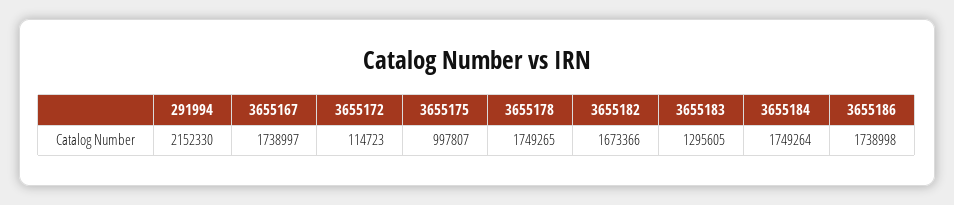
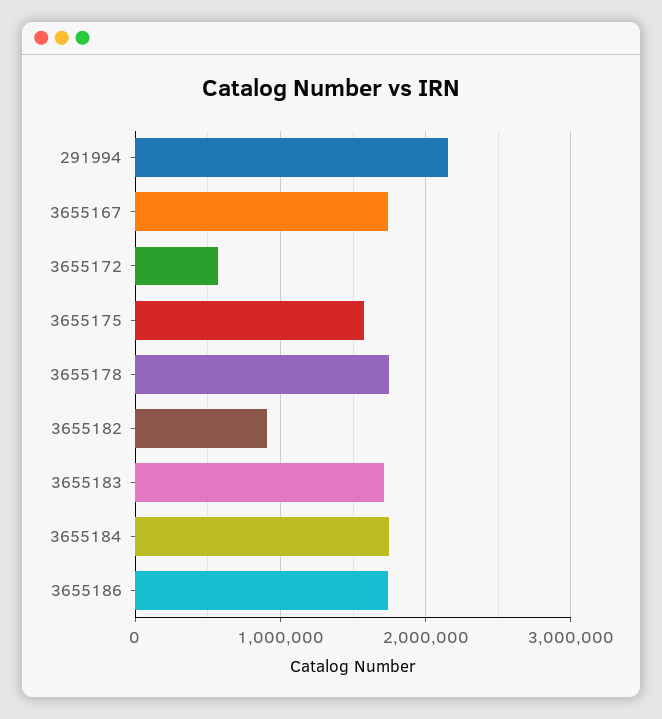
  {
    "291994": 2152330,
    "3655167": 1738997,
-   "3655172": 114723,
+   "3655172": 600000,
-   "3655175": 997807,
+   "3655175": 1600000,
    "3655178": 1749265,
-   "3655182": 1673366,
+   "3655182": 900000,
-   "3655183": 1295605,
+   "3655183": 1700000,
    "3655184": 1749264,
    "3655186": 1738998
  }

